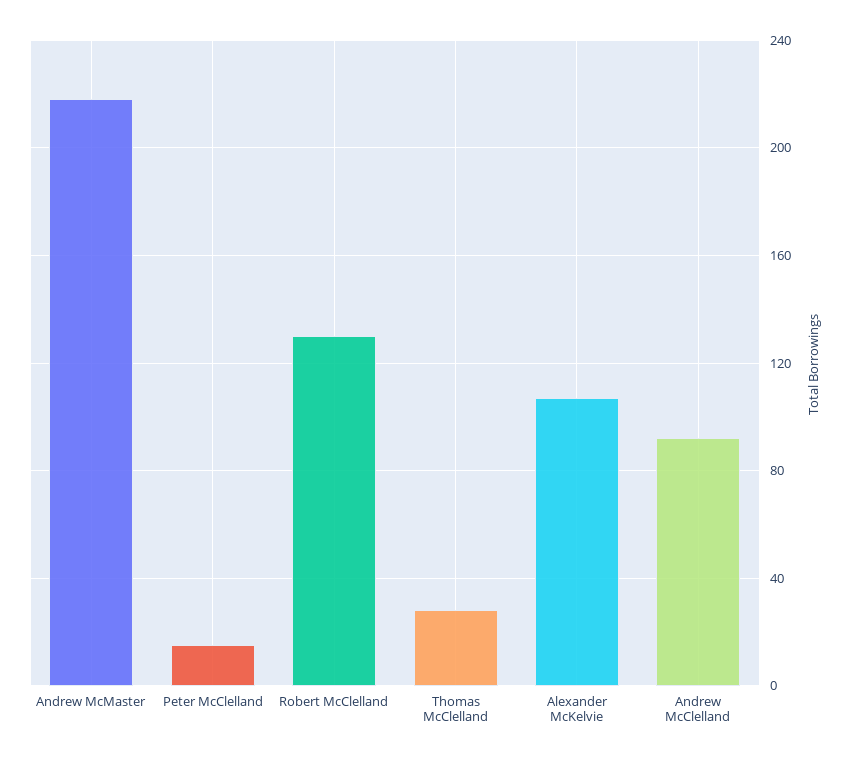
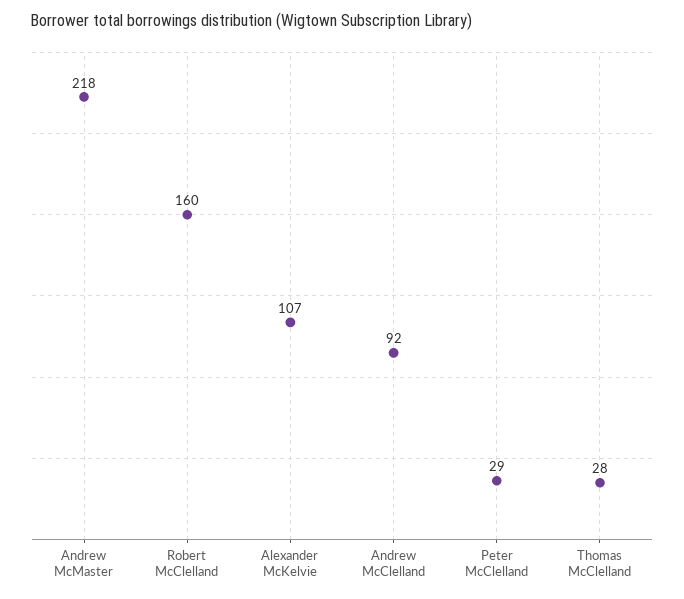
  {
    "Andrew McMaster": 218,
-   "Peter McClelland": 15,
+   "Peter McClelland": 29,
-   "Robert McClelland": 130,
+   "Robert McClelland": 160,
    "Thomas McClelland": 28,
    "Alexander McKelvie": 107,
    "Andrew McClelland": 92
  }

